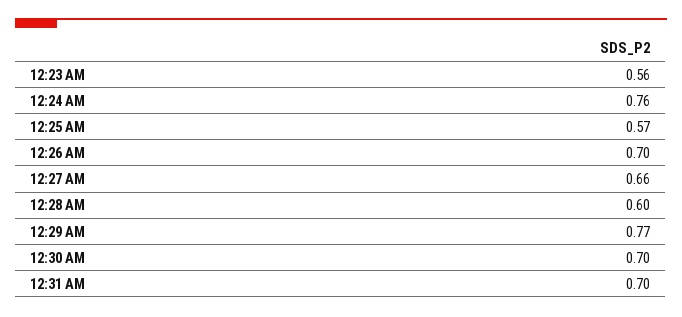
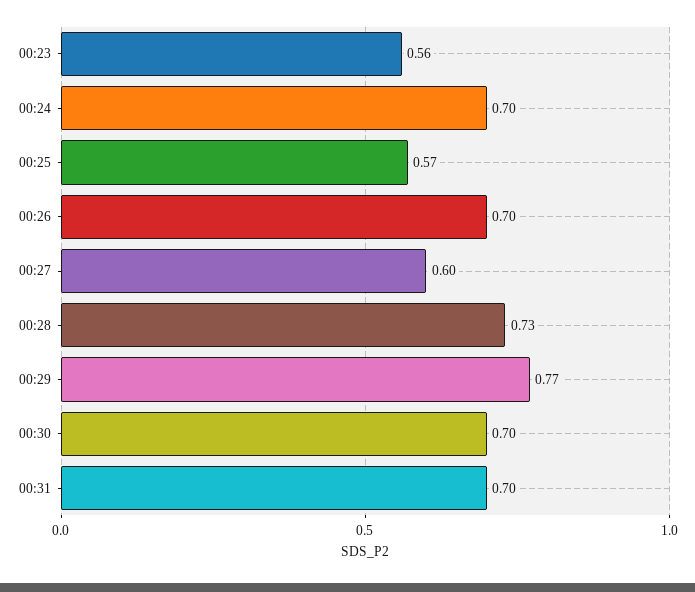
  {
    "12:23 AM": 0.56,
-   "12:24 AM": 0.76,
+   "12:24 AM": 0.7,
    "12:25 AM": 0.57,
    "12:26 AM": 0.7,
-   "12:27 AM": 0.66,
+   "12:27 AM": 0.6,
-   "12:28 AM": 0.6,
+   "12:28 AM": 0.73,
    "12:29 AM": 0.77,
    "12:30 AM": 0.7,
    "12:31 AM": 0.7
  }

